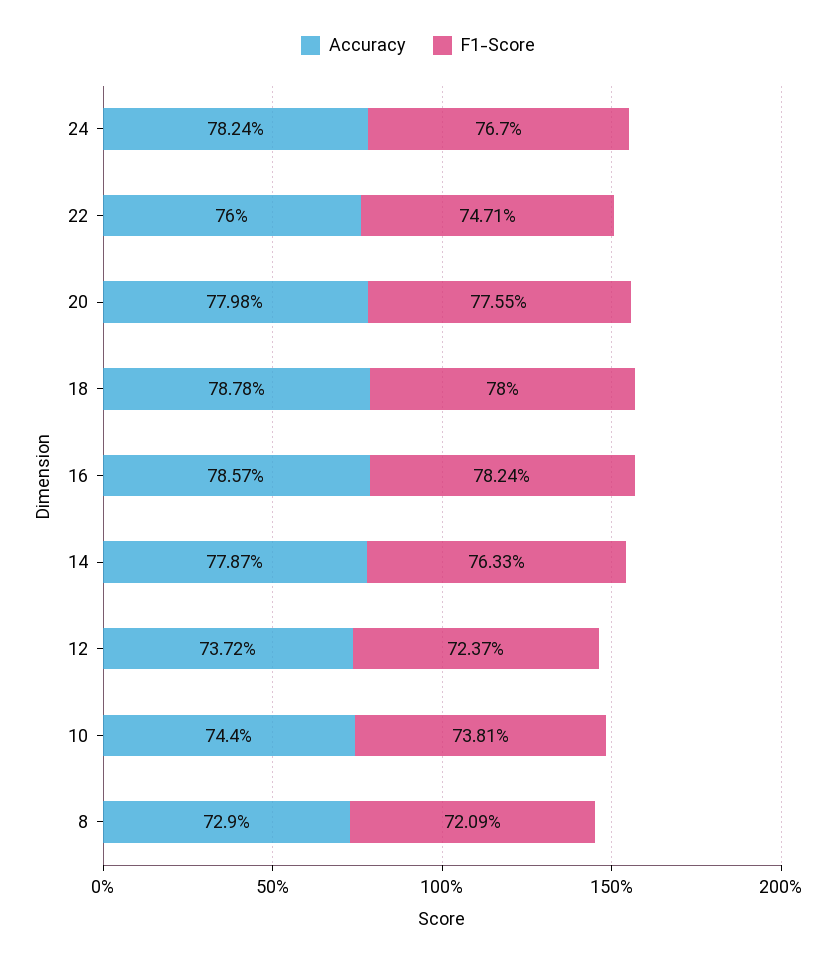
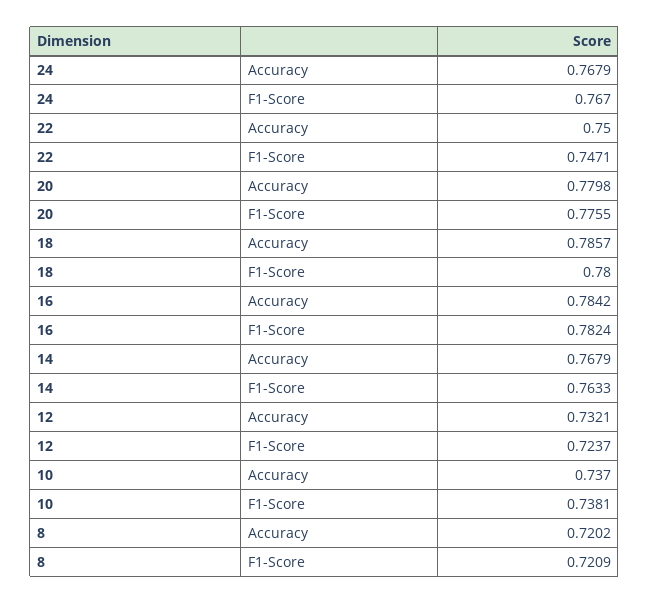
  {
    "Accuracy": {
-     "24": 0.7824,
+     "24": 0.7679,
-     "22": 0.76,
+     "22": 0.75,
      "20": 0.7798,
-     "18": 0.7878,
+     "18": 0.7857,
-     "16": 0.7857,
+     "16": 0.7842,
-     "14": 0.7787,
+     "14": 0.7679,
-     "12": 0.7372,
+     "12": 0.7321,
-     "10": 0.744,
+     "10": 0.737,
-     "8": 0.729
+     "8": 0.7202
    },
    "F1-Score": {
      "24": 0.767,
      "22": 0.7471,
      "20": 0.7755,
      "18": 0.78,
      "16": 0.7824,
      "14": 0.7633,
      "12": 0.7237,
      "10": 0.7381,
      "8": 0.7209
    }
  }

